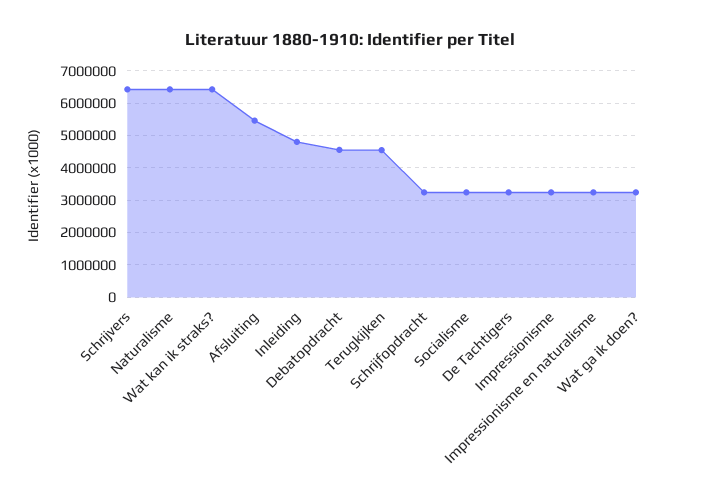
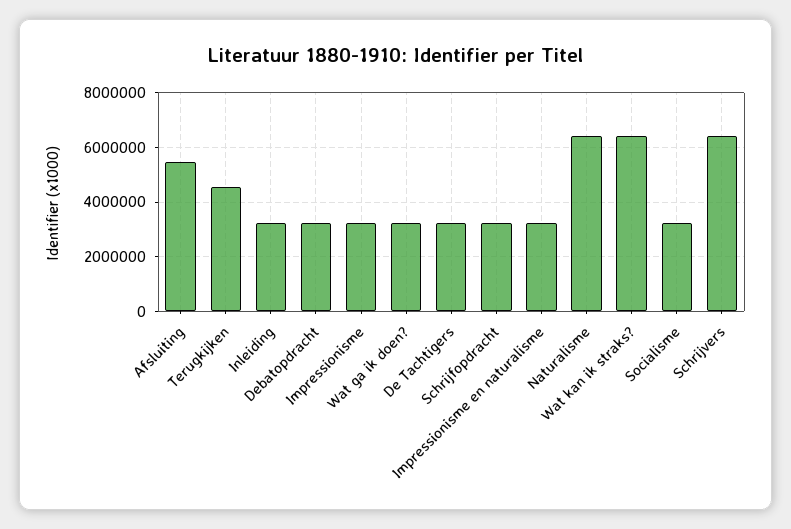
  {
    "Schrijvers": 6400000,
    "Naturalisme": 6400000,
    "Wat kan ik straks?": 6400000,
    "Afsluiting": 5400000,
-   "Inleiding": 4800000,
+   "Inleiding": 3250000,
-   "Debatopdracht": 4600000,
+   "Debatopdracht": 3250000,
    "Terugkijken": 4600000,
    "Schrijfopdracht": 3200000,
    "Socialisme": 3200000,
    "De Tachtigers": 3200000,
    "Impressionisme": 3200000,
    "Impressionisme en naturalisme": 3200000,
    "Wat ga ik doen?": 3200000
  }

